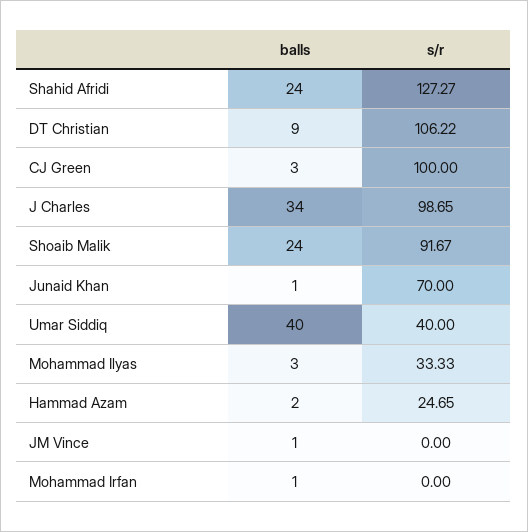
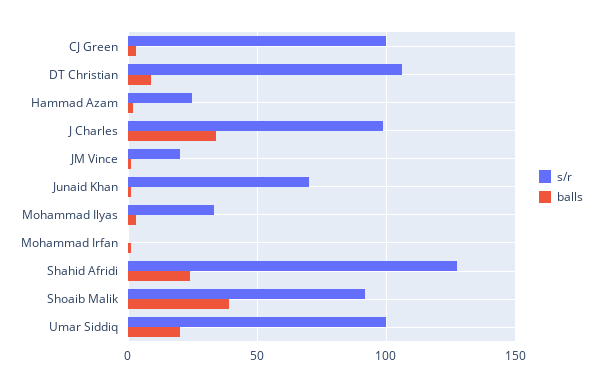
  {
    "balls": {
      "Shahid Afridi": 24,
      "DT Christian": 9,
      "CJ Green": 3,
      "J Charles": 34,
-     "Shoaib Malik": 24,
+     "Shoaib Malik": 40,
      "Junaid Khan": 1,
-     "Umar Siddiq": 40,
+     "Umar Siddiq": 20,
      "Mohammad Ilyas": 3,
      "Hammad Azam": 2,
      "JM Vince": 1,
      "Mohammad Irfan": 1
    },
    "s/r": {
      "Shahid Afridi": 127.27,
      "DT Christian": 106.22,
      "CJ Green": 100,
      "J Charles": 98.65,
      "Shoaib Malik": 91.67,
      "Junaid Khan": 70,
-     "Umar Siddiq": 40,
+     "Umar Siddiq": 100,
      "Mohammad Ilyas": 33.33,
      "Hammad Azam": 24.65,
-     "JM Vince": 0,
+     "JM Vince": 20,
      "Mohammad Irfan": 0
    }
  }

